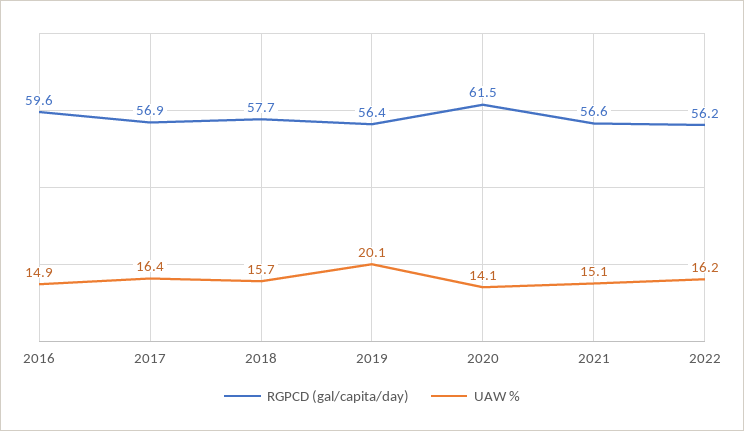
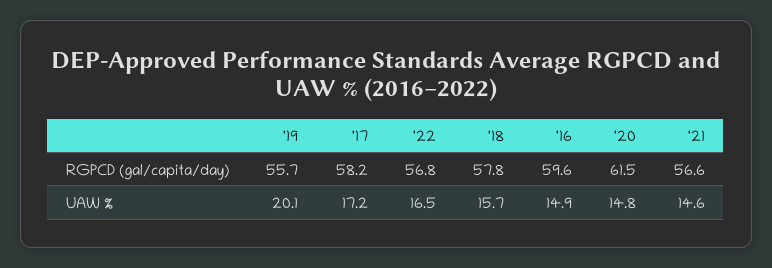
  {
    "RGPCD (gal/capita/day)": {
      "2016": 59.6,
-     "2017": 56.9,
+     "2017": 58.2,
-     "2018": 57.7,
+     "2018": 57.8,
-     "2019": 56.4,
+     "2019": 55.7,
      "2020": 61.5,
      "2021": 56.6,
-     "2022": 56.2
+     "2022": 56.8
    },
    "UAW %": {
      "2016": 14.9,
-     "2017": 16.4,
+     "2017": 17.2,
      "2018": 15.7,
      "2019": 20.1,
-     "2020": 14.1,
+     "2020": 14.8,
-     "2021": 15.1,
+     "2021": 14.6,
-     "2022": 16.2
+     "2022": 16.5
    }
  }

